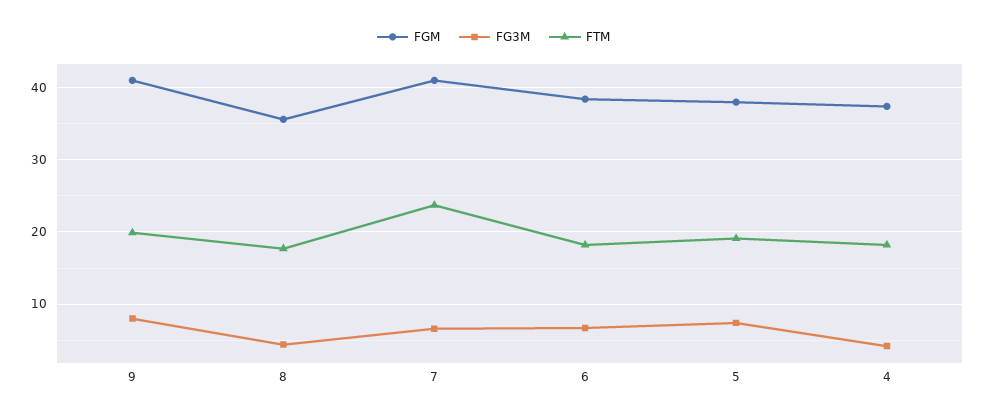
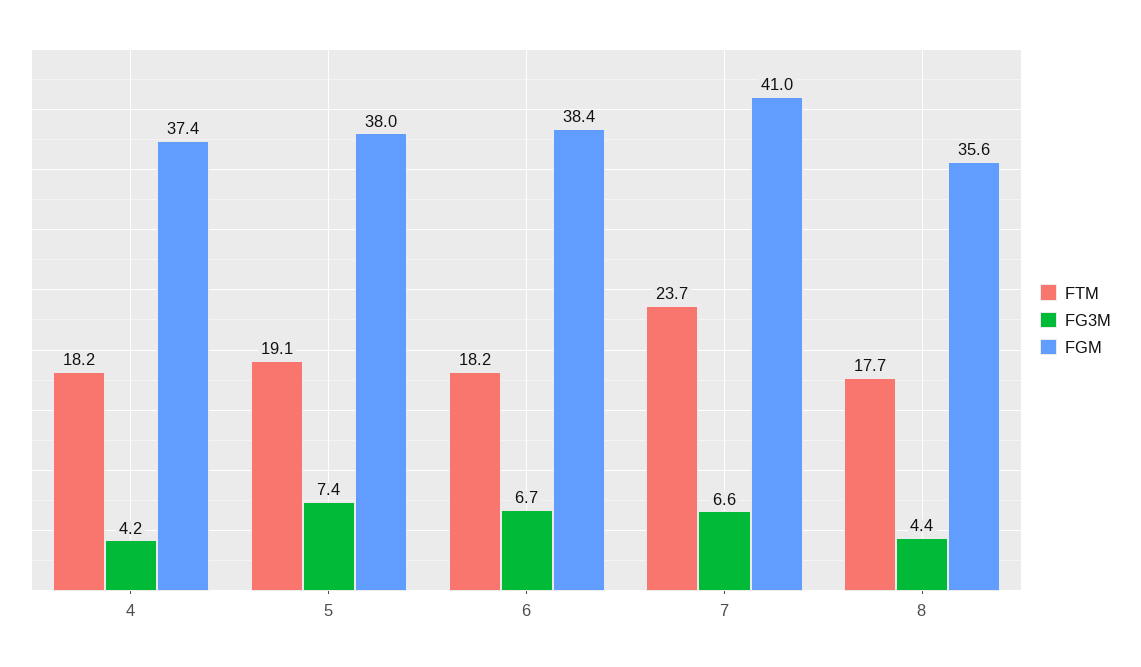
  {
    "FGM": {
-     "9": 41,
      "8": 35.6,
      "7": 41,
      "6": 38.4,
      "5": 38,
      "4": 37.4
    },
    "FG3M": {
-     "9": 8,
      "8": 4.4,
      "7": 6.6,
      "6": 6.7,
      "5": 7.4,
      "4": 4.2
    },
    "FTM": {
-     "9": 20,
      "8": 17.7,
      "7": 23.7,
      "6": 18.2,
      "5": 19.1,
      "4": 18.2
    }
  }

